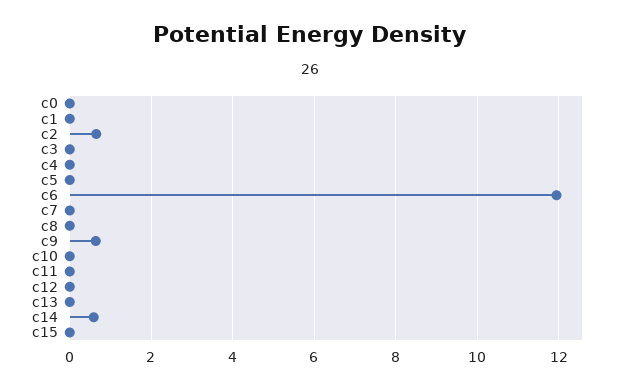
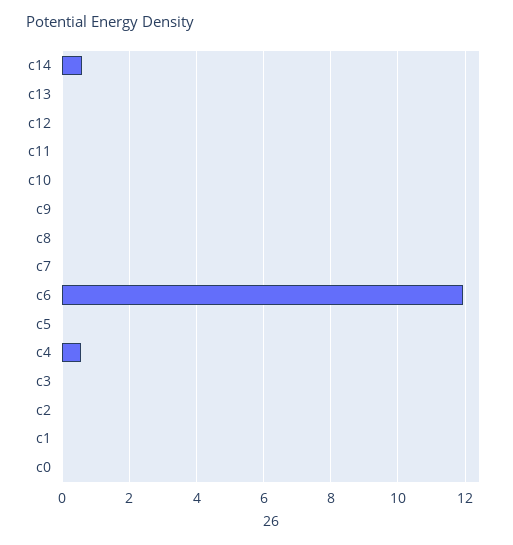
  {
    "c0": 0,
    "c1": 0,
-   "c2": 0.6,
+   "c2": 0,
    "c3": 0,
-   "c4": 0,
+   "c4": 0.6,
    "c5": 0,
    "c6": 12,
    "c7": 0,
    "c8": 0,
-   "c9": 0.6,
+   "c9": 0,
    "c10": 0,
    "c11": 0,
    "c12": 0,
    "c13": 0,
-   "c14": 0.6,
+   "c14": 0.6
-   "c15": 0
  }

